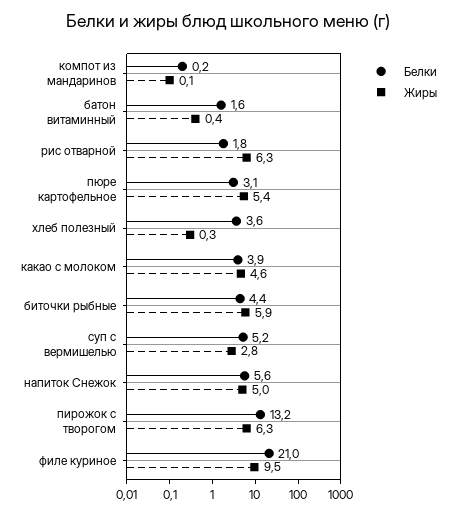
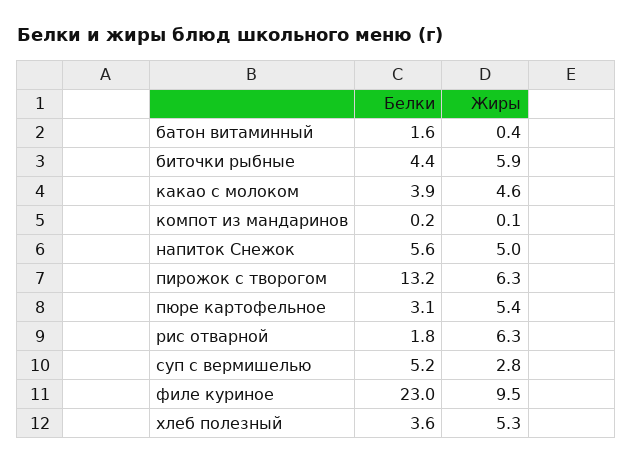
  {
    "Белки": {
      "компот из мандаринов": 0.2,
      "батон витаминный": 1.6,
      "рис отварной": 1.8,
      "пюре картофельное": 3.1,
      "хлеб полезный": 3.6,
      "какао с молоком": 3.9,
      "биточки рыбные": 4.4,
      "суп с вермишелью": 5.2,
      "напиток Снежок": 5.6,
      "пирожок с творогом": 13.2,
-     "филе куриное": 21
+     "филе куриное": 23
    },
    "Жиры": {
      "компот из мандаринов": 0.1,
      "батон витаминный": 0.4,
      "рис отварной": 6.3,
      "пюре картофельное": 5.4,
-     "хлеб полезный": 0.3,
+     "хлеб полезный": 5.3,
      "какао с молоком": 4.6,
      "биточки рыбные": 5.9,
      "суп с вермишелью": 2.8,
      "напиток Снежок": 5,
      "пирожок с творогом": 6.3,
      "филе куриное": 9.5
    }
  }

